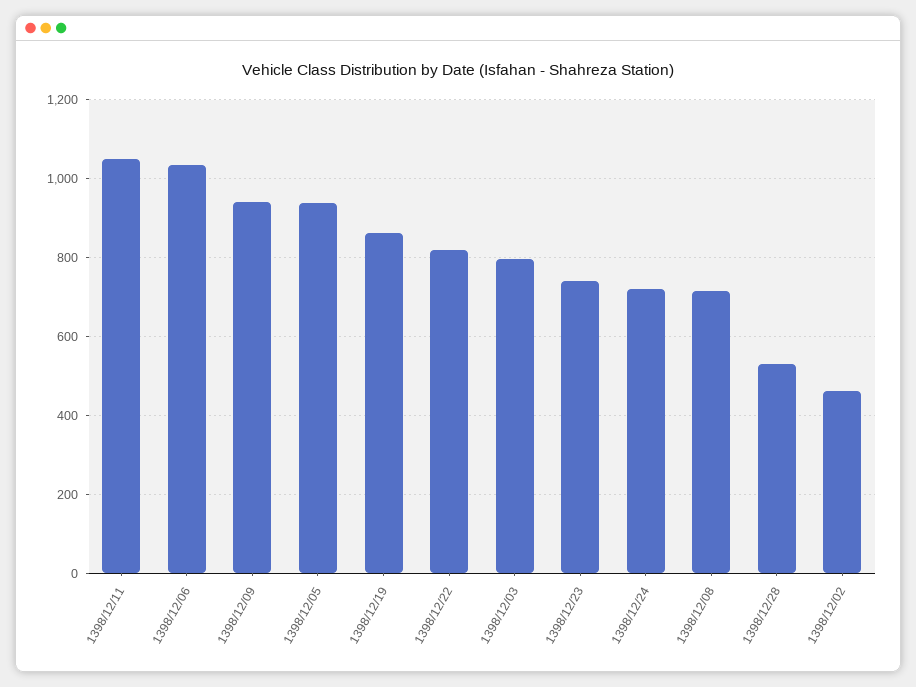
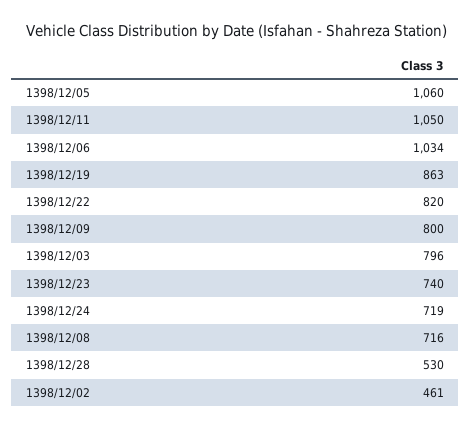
  {
    "1398/12/11": 1050,
    "1398/12/06": 1034,
-   "1398/12/09": 940,
+   "1398/12/09": 800,
-   "1398/12/05": 940,
+   "1398/12/05": 1060,
    "1398/12/19": 863,
    "1398/12/22": 820,
    "1398/12/03": 796,
    "1398/12/23": 740,
    "1398/12/24": 719,
    "1398/12/08": 716,
    "1398/12/28": 530,
    "1398/12/02": 461
  }

